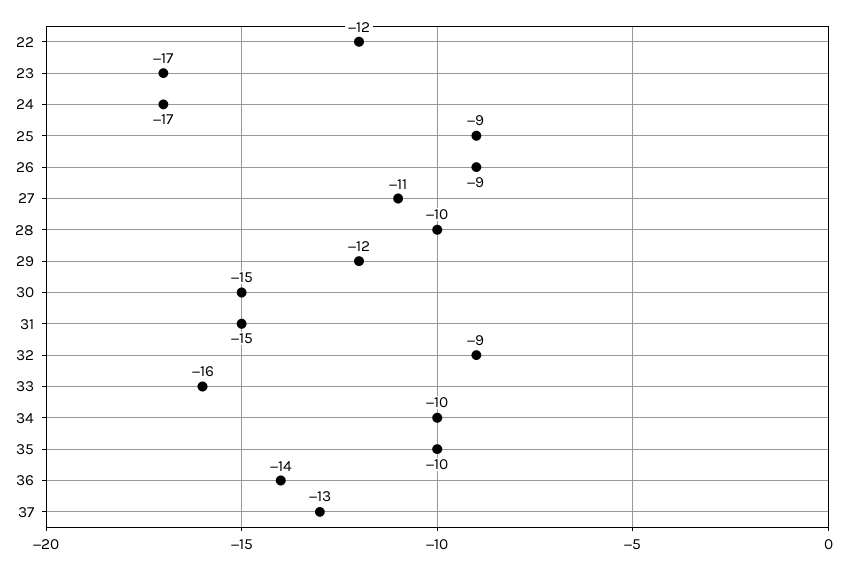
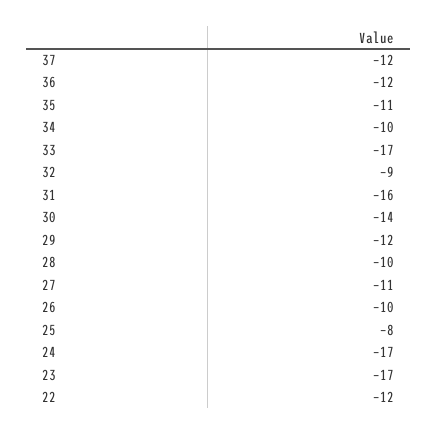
  {
    "22": -12,
    "23": -17,
    "24": -17,
-   "25": -9,
+   "25": -8,
-   "26": -9,
+   "26": -10,
    "27": -11,
    "28": -10,
    "29": -12,
-   "30": -15,
+   "30": -14,
-   "31": -15,
+   "31": -16,
    "32": -9,
-   "33": -16,
+   "33": -17,
    "34": -10,
-   "35": -10,
+   "35": -11,
-   "36": -14,
+   "36": -12,
-   "37": -13
+   "37": -12
  }

